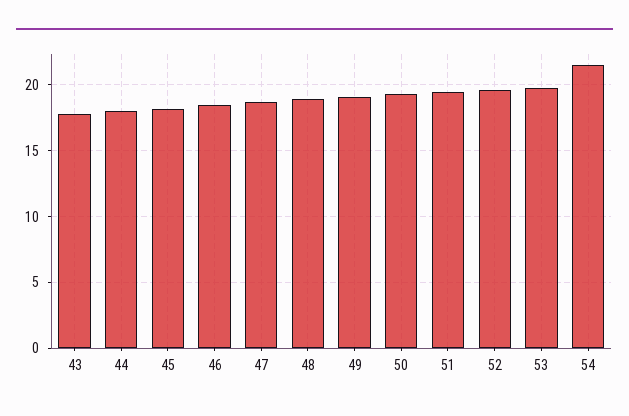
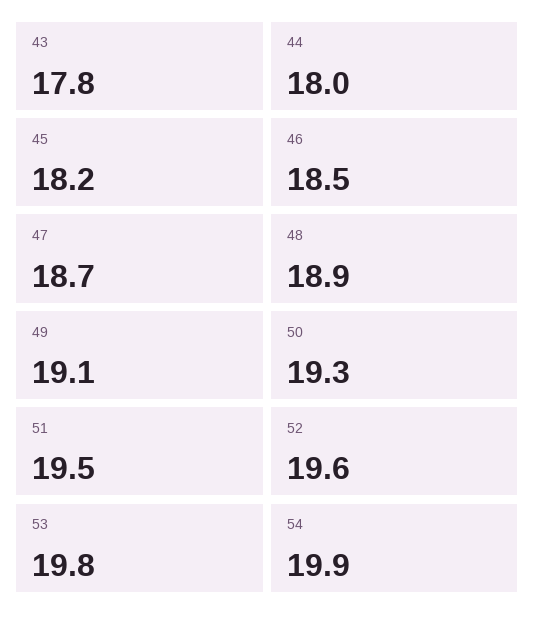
  {
    "43": 17.8,
    "44": 18,
    "45": 18.2,
    "46": 18.5,
    "47": 18.7,
    "48": 18.9,
    "49": 19.1,
    "50": 19.3,
    "51": 19.5,
    "52": 19.6,
    "53": 19.8,
-   "54": 21.5
+   "54": 19.9
  }

